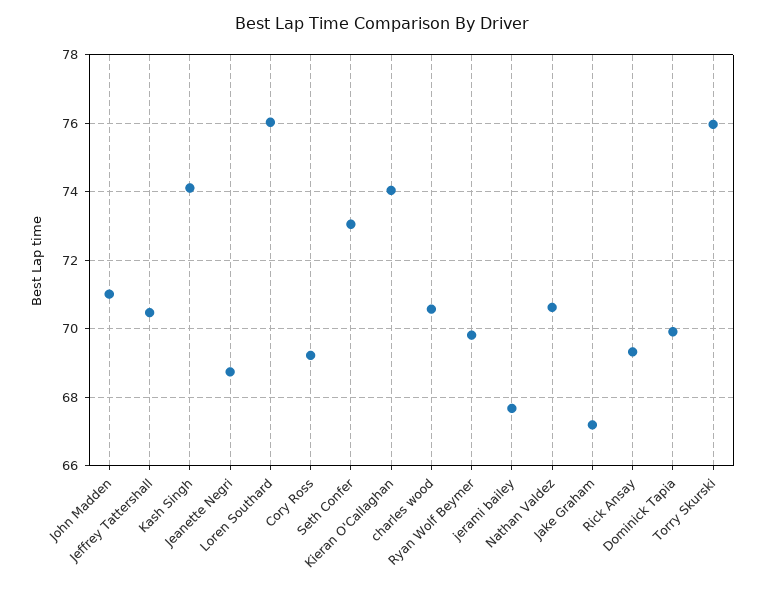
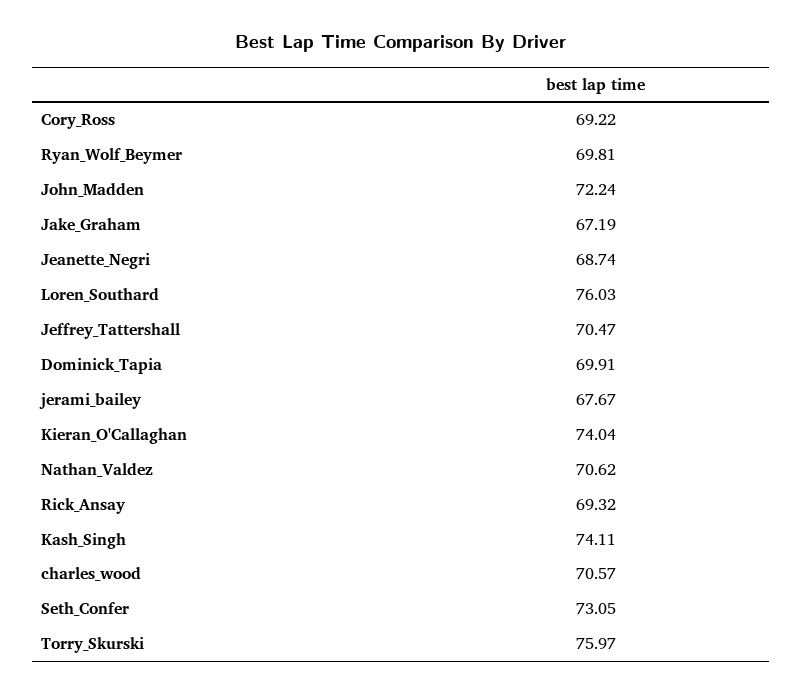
  {
-   "John Madden": 71,
+   "John Madden": 72.24,
    "Jeffrey Tattershall": 70.47,
    "Kash Singh": 74.11,
    "Jeanette Negri": 68.74,
    "Loren Southard": 76.03,
    "Cory Ross": 69.22,
    "Seth Confer": 73.05,
    "Kieran O'Callaghan": 74.04,
    "charles wood": 70.57,
    "Ryan Wolf Beymer": 69.81,
    "jerami bailey": 67.67,
    "Nathan Valdez": 70.62,
    "Jake Graham": 67.19,
    "Rick Ansay": 69.32,
    "Dominick Tapia": 69.91,
    "Torry Skurski": 75.97
  }

